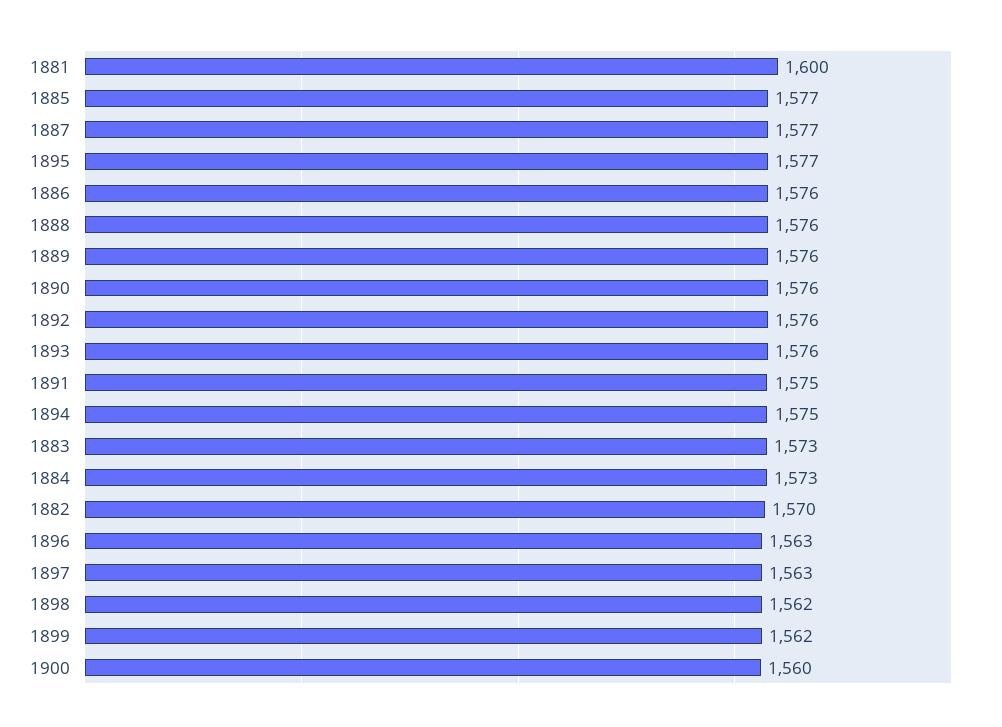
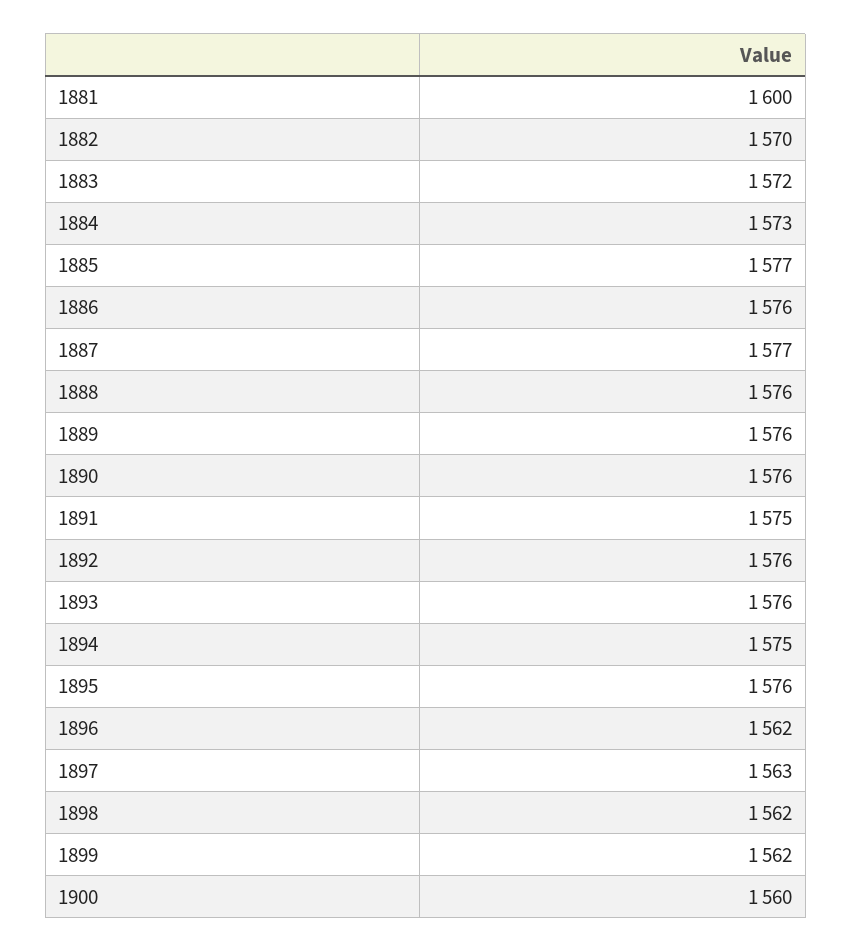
  {
    "1881": 1600,
    "1885": 1577,
    "1887": 1577,
-   "1895": 1577,
+   "1895": 1576,
    "1886": 1576,
    "1888": 1576,
    "1889": 1576,
    "1890": 1576,
    "1892": 1576,
    "1893": 1576,
    "1891": 1575,
    "1894": 1575,
-   "1883": 1573,
+   "1883": 1572,
    "1884": 1573,
    "1882": 1570,
-   "1896": 1563,
+   "1896": 1562,
    "1897": 1563,
    "1898": 1562,
    "1899": 1562,
    "1900": 1560
  }

